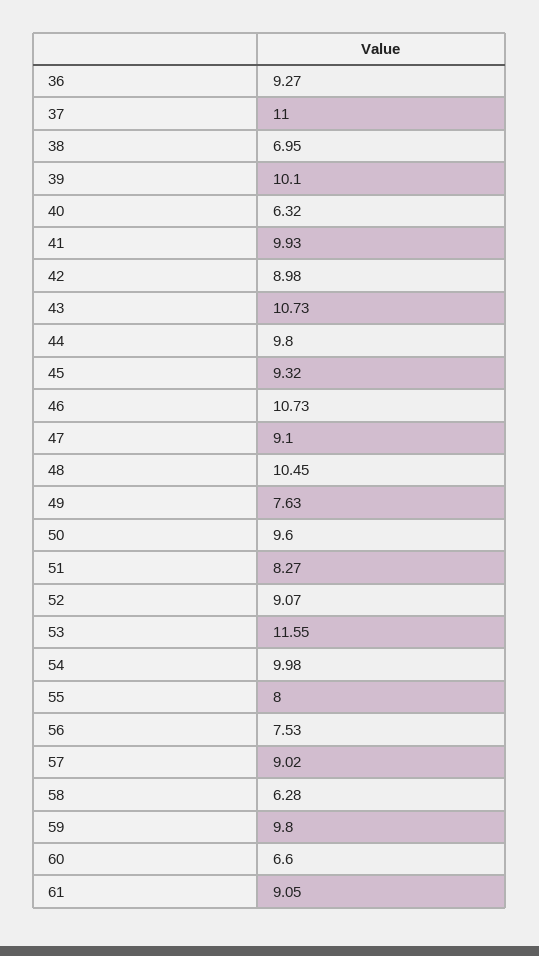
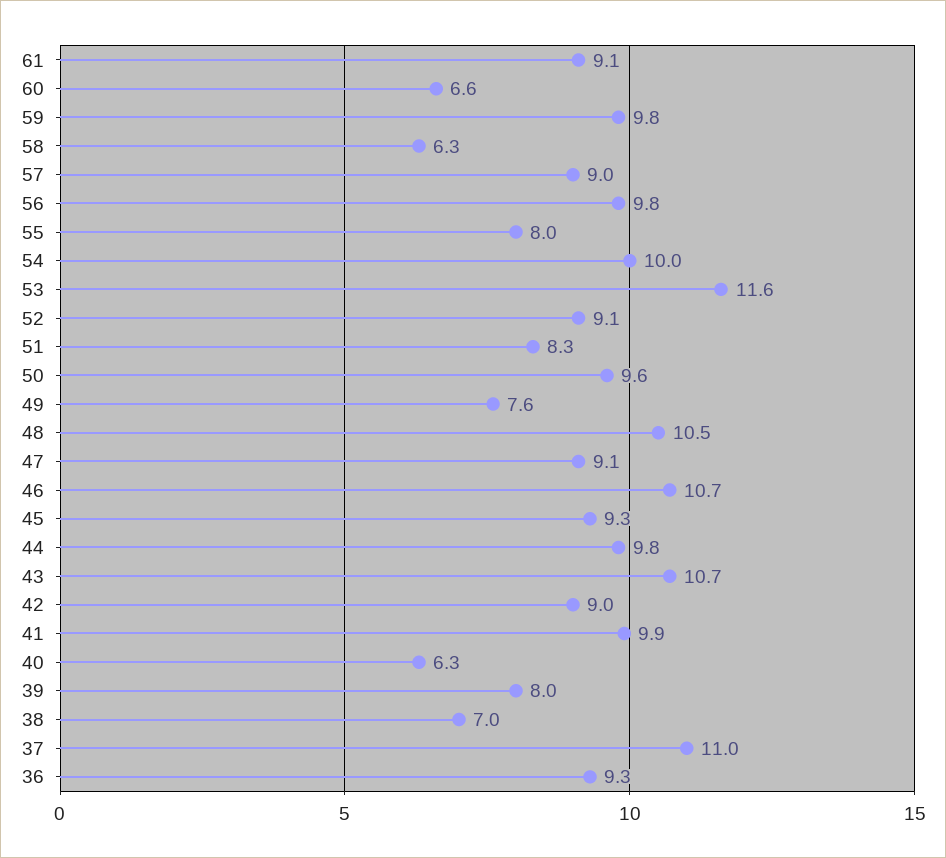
  {
    "36": 9.27,
    "37": 11,
    "38": 6.95,
-   "39": 10.1,
+   "39": 8,
    "40": 6.32,
    "41": 9.93,
    "42": 8.98,
    "43": 10.73,
    "44": 9.8,
    "45": 9.32,
    "46": 10.73,
    "47": 9.1,
    "48": 10.45,
    "49": 7.63,
    "50": 9.6,
    "51": 8.27,
    "52": 9.07,
    "53": 11.55,
    "54": 9.98,
    "55": 8,
-   "56": 7.53,
+   "56": 9.8,
    "57": 9.02,
    "58": 6.28,
    "59": 9.8,
    "60": 6.6,
    "61": 9.05
  }

